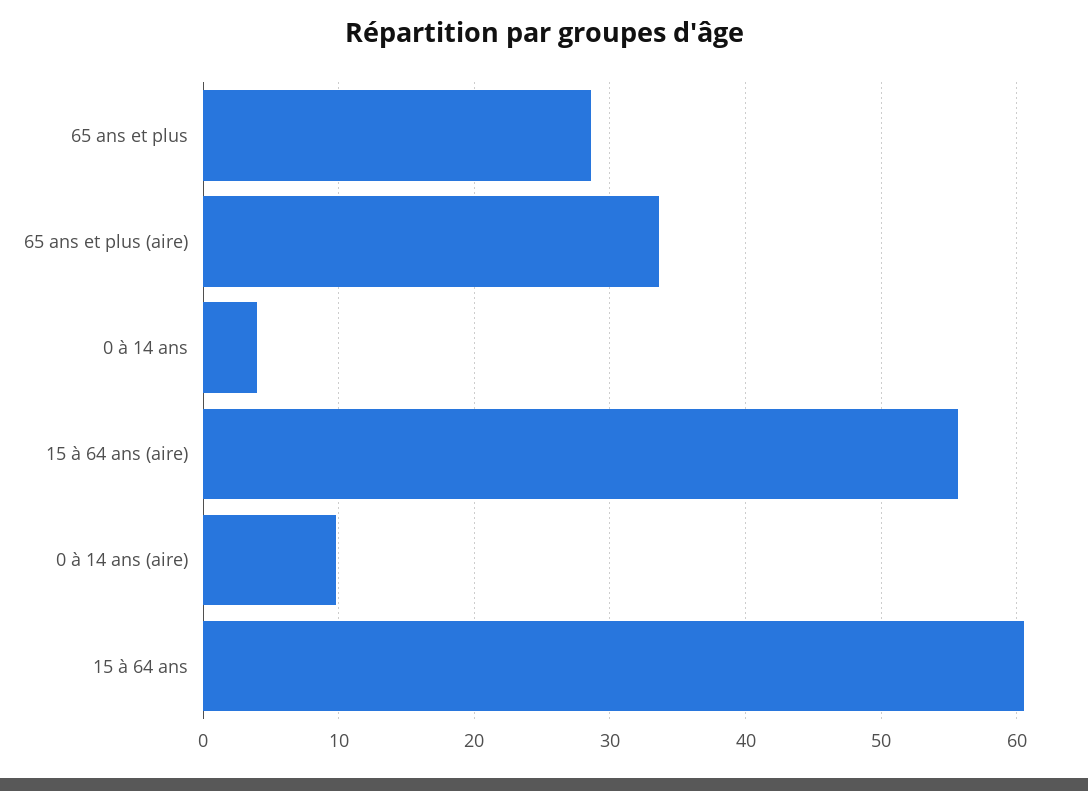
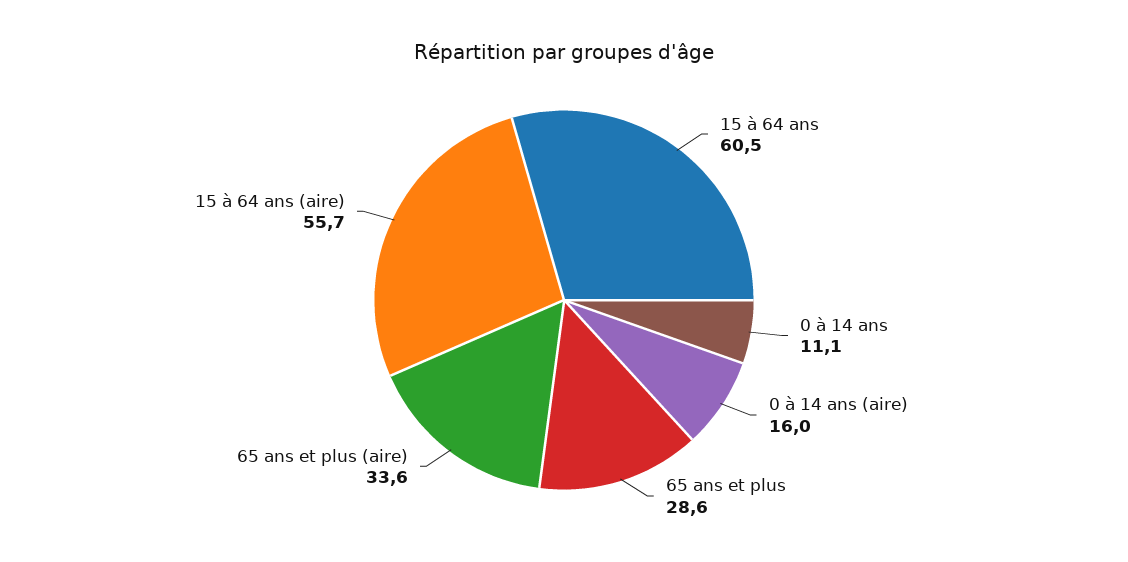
  {
    "65 ans et plus": 28.6,
    "65 ans et plus (aire)": 33.6,
-   "0 à 14 ans": 4,
+   "0 à 14 ans": 11.1,
    "15 à 64 ans (aire)": 55.7,
-   "0 à 14 ans (aire)": 10,
+   "0 à 14 ans (aire)": 16,
    "15 à 64 ans": 60.5
  }

